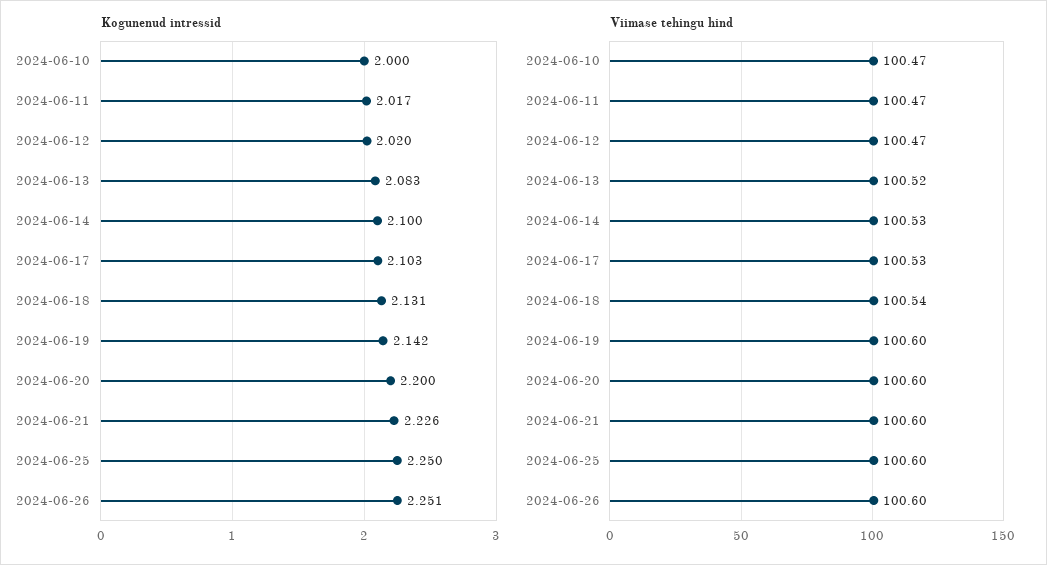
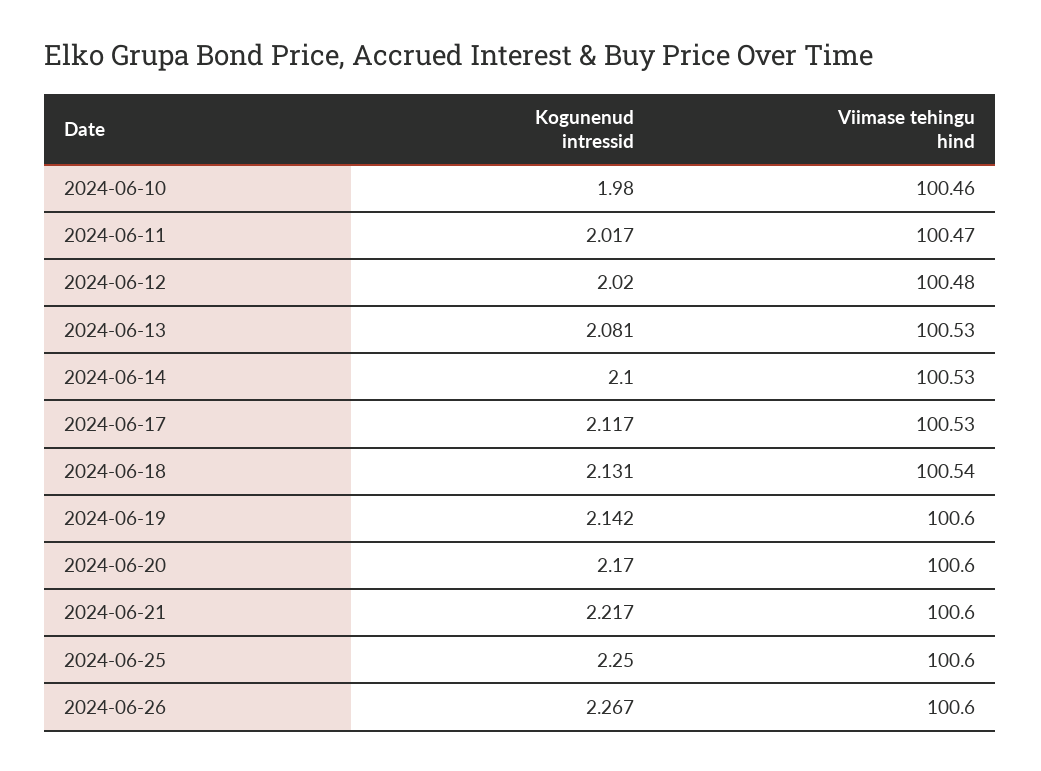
  {
    "Kogunenud intressid": {
-     "2024-06-10": 2,
+     "2024-06-10": 1.98,
      "2024-06-11": 2.017,
      "2024-06-12": 2.02,
-     "2024-06-13": 2.083,
+     "2024-06-13": 2.081,
      "2024-06-14": 2.1,
-     "2024-06-17": 2.103,
+     "2024-06-17": 2.117,
      "2024-06-18": 2.131,
      "2024-06-19": 2.142,
-     "2024-06-20": 2.2,
+     "2024-06-20": 2.17,
-     "2024-06-21": 2.226,
+     "2024-06-21": 2.217,
      "2024-06-25": 2.25,
-     "2024-06-26": 2.251
+     "2024-06-26": 2.267
    },
    "Viimase tehingu hind": {
-     "2024-06-10": 100.47,
+     "2024-06-10": 100.46,
      "2024-06-11": 100.47,
-     "2024-06-12": 100.47,
+     "2024-06-12": 100.48,
-     "2024-06-13": 100.52,
+     "2024-06-13": 100.53,
      "2024-06-14": 100.53,
      "2024-06-17": 100.53,
      "2024-06-18": 100.54,
      "2024-06-19": 100.6,
      "2024-06-20": 100.6,
      "2024-06-21": 100.6,
      "2024-06-25": 100.6,
      "2024-06-26": 100.6
    }
  }

